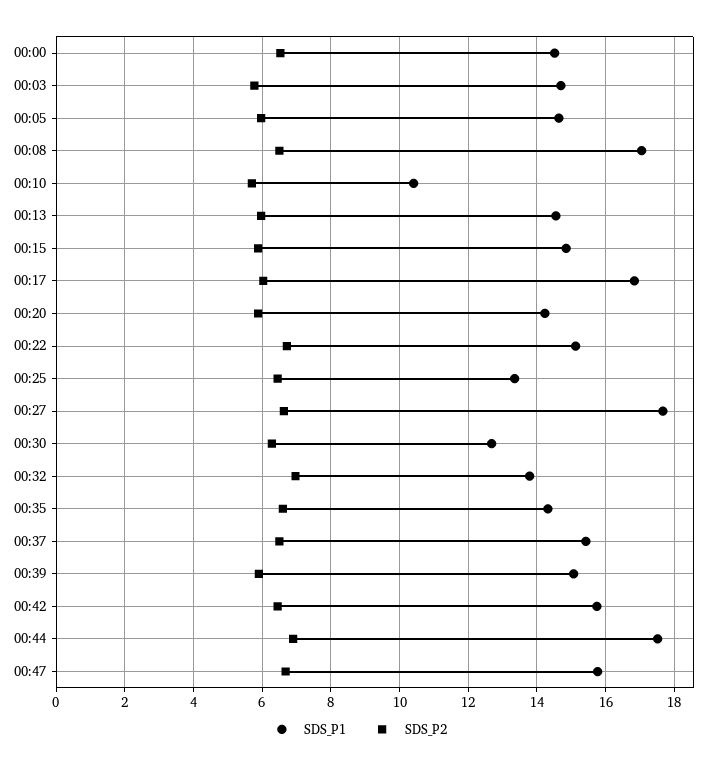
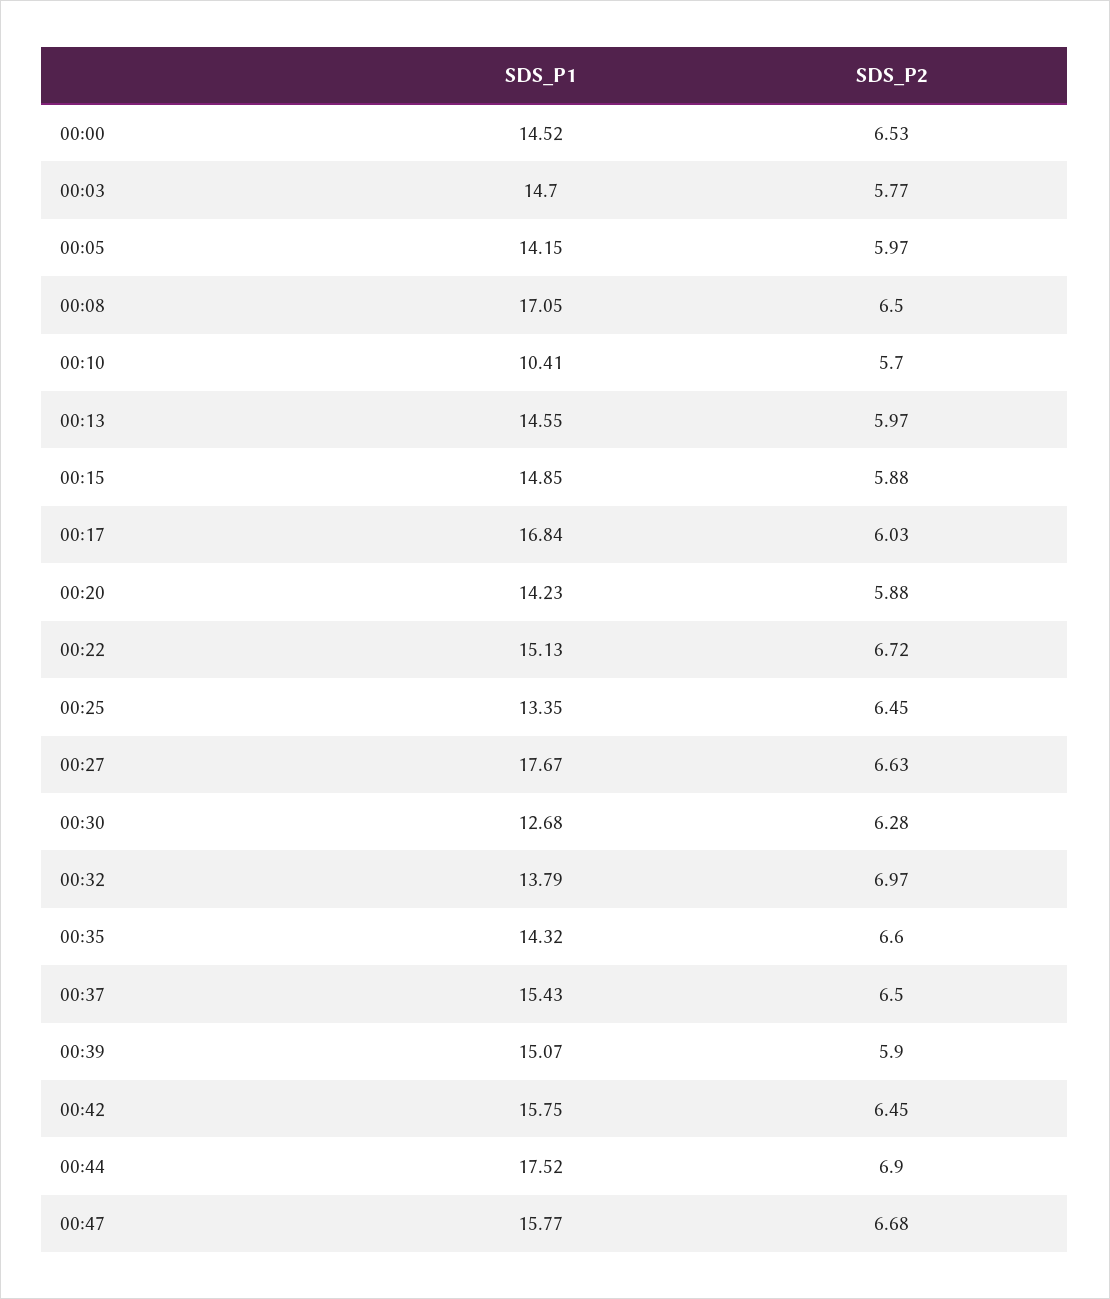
  {
    "SDS_P1": {
      "00:00": 14.52,
      "00:03": 14.7,
-     "00:05": 14.6,
+     "00:05": 14.15,
      "00:08": 17.05,
      "00:10": 10.41,
      "00:13": 14.55,
      "00:15": 14.85,
      "00:17": 16.84,
      "00:20": 14.23,
      "00:22": 15.13,
      "00:25": 13.35,
      "00:27": 17.67,
      "00:30": 12.68,
      "00:32": 13.79,
      "00:35": 14.32,
      "00:37": 15.43,
      "00:39": 15.07,
      "00:42": 15.75,
      "00:44": 17.52,
      "00:47": 15.77
    },
    "SDS_P2": {
      "00:00": 6.53,
      "00:03": 5.77,
      "00:05": 5.97,
      "00:08": 6.5,
      "00:10": 5.7,
      "00:13": 5.97,
      "00:15": 5.88,
      "00:17": 6.03,
      "00:20": 5.88,
      "00:22": 6.72,
      "00:25": 6.45,
      "00:27": 6.63,
      "00:30": 6.28,
      "00:32": 6.97,
      "00:35": 6.6,
      "00:37": 6.5,
      "00:39": 5.9,
      "00:42": 6.45,
      "00:44": 6.9,
      "00:47": 6.68
    }
  }

